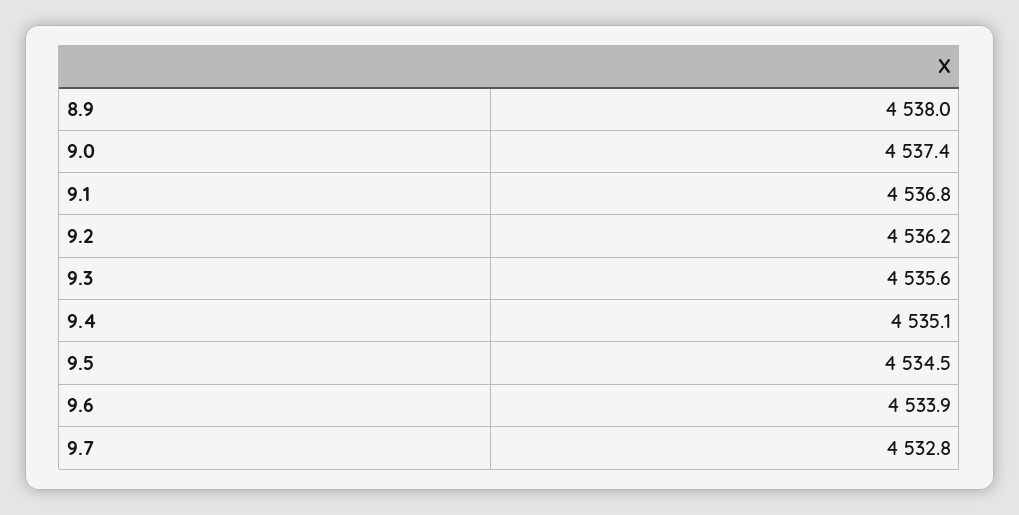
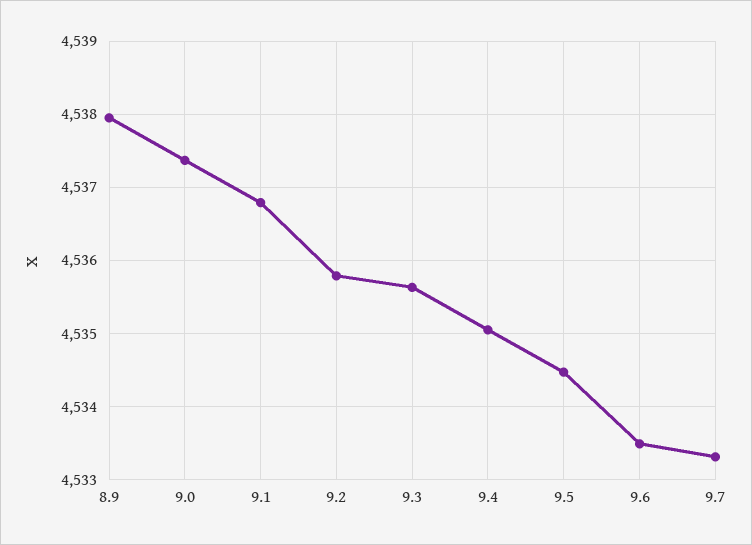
  {
    "8.9": 4538,
    "9.0": 4537.4,
    "9.1": 4536.8,
-   "9.2": 4536.2,
+   "9.2": 4535.8,
    "9.3": 4535.6,
    "9.4": 4535.1,
    "9.5": 4534.5,
-   "9.6": 4533.9,
+   "9.6": 4533.5,
-   "9.7": 4532.8
+   "9.7": 4533.3
  }

